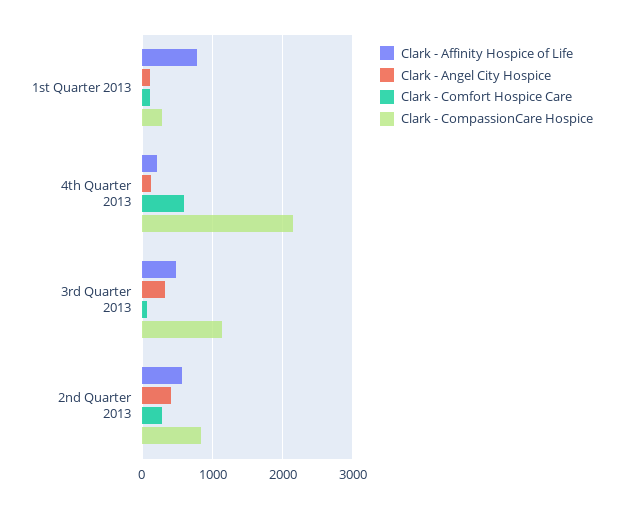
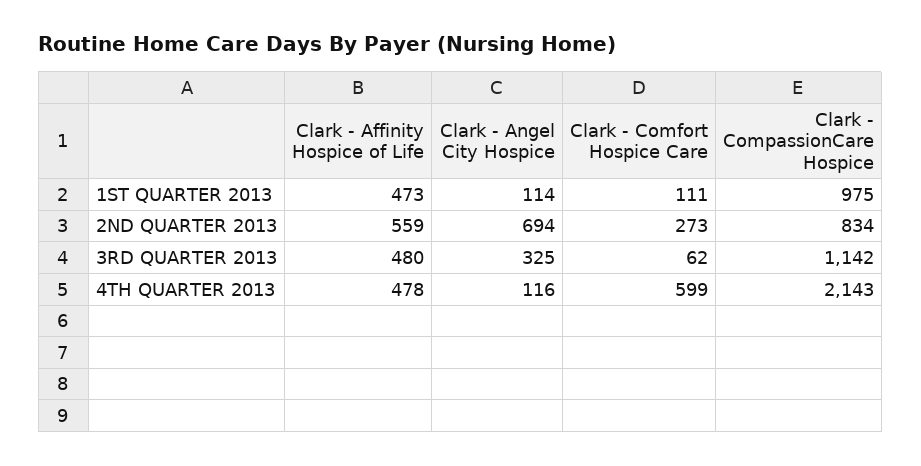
  {
    "Clark - Affinity Hospice of Life": {
-     "1st Quarter 2013": 800,
+     "1st Quarter 2013": 473,
-     "4th Quarter 2013": 200,
+     "4th Quarter 2013": 478,
      "3rd Quarter 2013": 480,
      "2nd Quarter 2013": 559
    },
    "Clark - Angel City Hospice": {
      "1st Quarter 2013": 114,
      "4th Quarter 2013": 116,
      "3rd Quarter 2013": 325,
-     "2nd Quarter 2013": 400
+     "2nd Quarter 2013": 694
    },
    "Clark - Comfort Hospice Care": {
      "1st Quarter 2013": 111,
      "4th Quarter 2013": 599,
      "3rd Quarter 2013": 62,
      "2nd Quarter 2013": 273
    },
    "Clark - CompassionCare Hospice": {
-     "1st Quarter 2013": 300,
+     "1st Quarter 2013": 975,
      "4th Quarter 2013": 2143,
      "3rd Quarter 2013": 1142,
      "2nd Quarter 2013": 834
    }
  }

